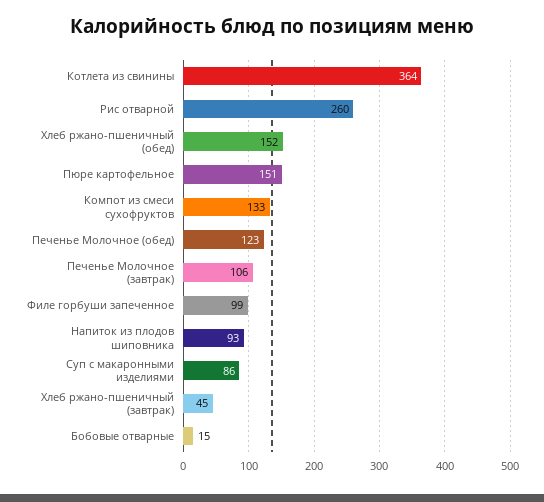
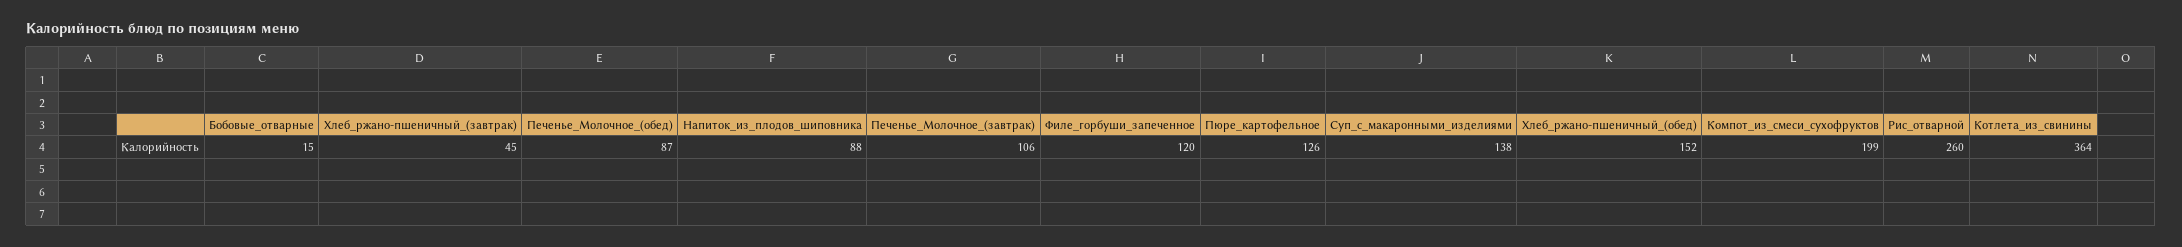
  {
    "Котлета из свинины": 364,
    "Рис отварной": 260,
    "Хлеб ржано-пшеничный (обед)": 152,
-   "Пюре картофельное": 151,
+   "Пюре картофельное": 126,
-   "Компот из смеси сухофруктов": 133,
+   "Компот из смеси сухофруктов": 199,
-   "Печенье Молочное (обед)": 123,
+   "Печенье Молочное (обед)": 87,
    "Печенье Молочное (завтрак)": 106,
-   "Филе горбуши запеченное": 99,
+   "Филе горбуши запеченное": 120,
-   "Напиток из плодов шиповника": 93,
+   "Напиток из плодов шиповника": 88,
-   "Суп с макаронными изделиями": 86,
+   "Суп с макаронными изделиями": 138,
    "Хлеб ржано-пшеничный (завтрак)": 45,
    "Бобовые отварные": 15
  }

